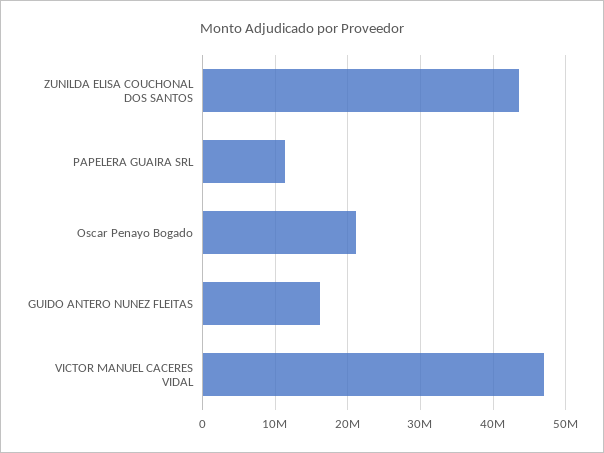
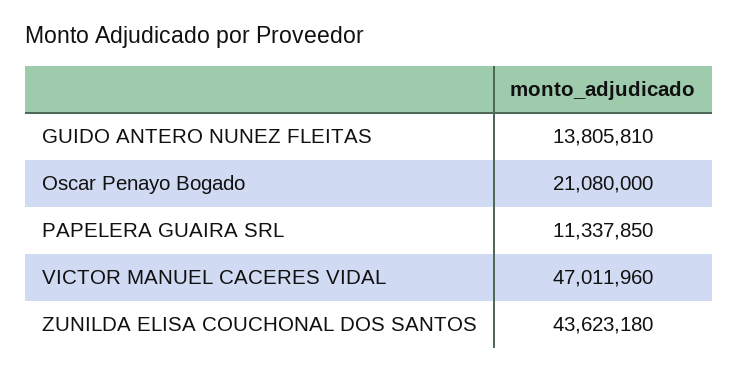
  {
    "ZUNILDA ELISA COUCHONAL DOS SANTOS": 43623180,
    "PAPELERA GUAIRA SRL": 11337850,
    "Oscar Penayo Bogado": 21080000,
-   "GUIDO ANTERO NUNEZ FLEITAS": 16000000,
+   "GUIDO ANTERO NUNEZ FLEITAS": 13805810,
    "VICTOR MANUEL CACERES VIDAL": 47011960
  }

